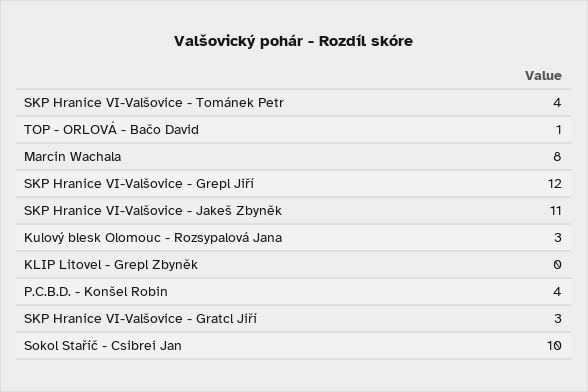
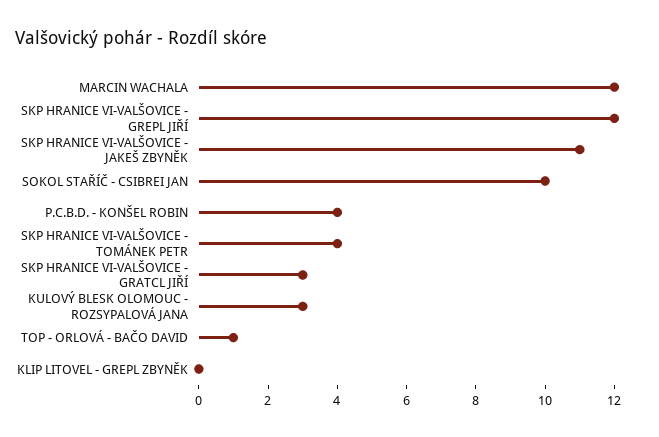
  {
    "SKP Hranice VI-Valšovice - Tománek Petr": 4,
    "TOP - ORLOVÁ - Bačo David": 1,
-   "Marcin Wachala": 8,
+   "Marcin Wachala": 12,
    "SKP Hranice VI-Valšovice - Grepl Jiří": 12,
    "SKP Hranice VI-Valšovice - Jakeš Zbyněk": 11,
    "Kulový blesk Olomouc - Rozsypalová Jana": 3,
    "KLIP Litovel - Grepl Zbyněk": 0,
    "P.C.B.D. - Konšel Robin": 4,
    "SKP Hranice VI-Valšovice - Gratcl Jiří": 3,
    "Sokol Staříč - Csibrei Jan": 10
  }

